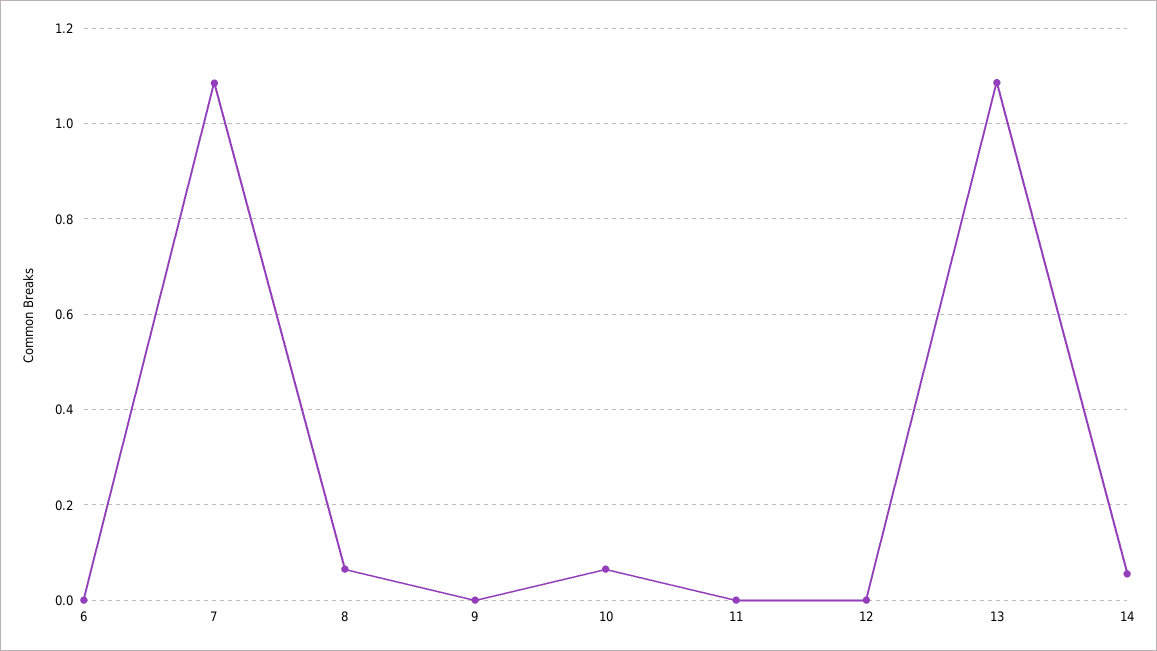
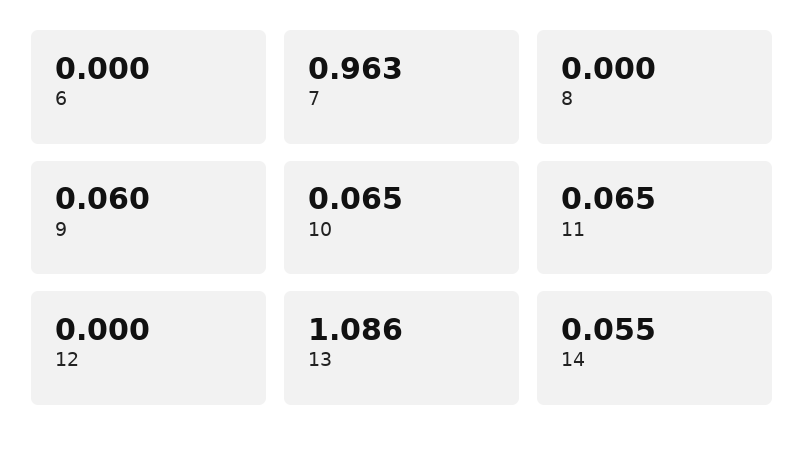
  {
    "6": 0,
-   "7": 1.08,
+   "7": 0.963,
-   "8": 0.06,
+   "8": 0,
-   "9": 0,
+   "9": 0.06,
    "10": 0.065,
-   "11": 0,
+   "11": 0.065,
    "12": 0,
    "13": 1.086,
    "14": 0.055
  }

